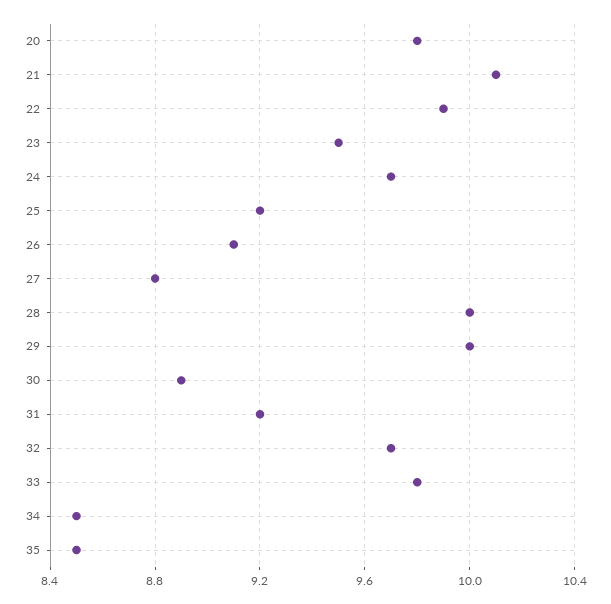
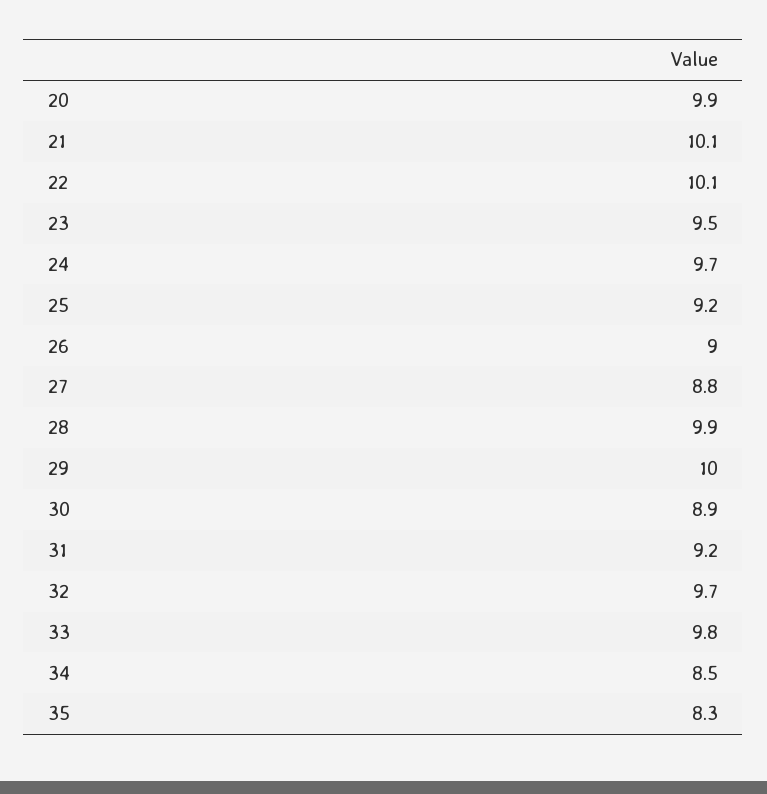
  {
-   "20": 9.8,
+   "20": 9.9,
    "21": 10.1,
-   "22": 9.9,
+   "22": 10.1,
    "23": 9.5,
    "24": 9.7,
    "25": 9.2,
-   "26": 9.1,
+   "26": 9,
    "27": 8.8,
-   "28": 10,
+   "28": 9.9,
    "29": 10,
    "30": 8.9,
    "31": 9.2,
    "32": 9.7,
    "33": 9.8,
    "34": 8.5,
-   "35": 8.5
+   "35": 8.3
  }

